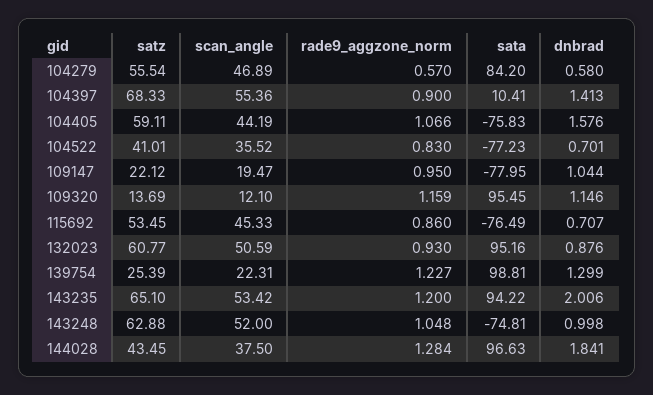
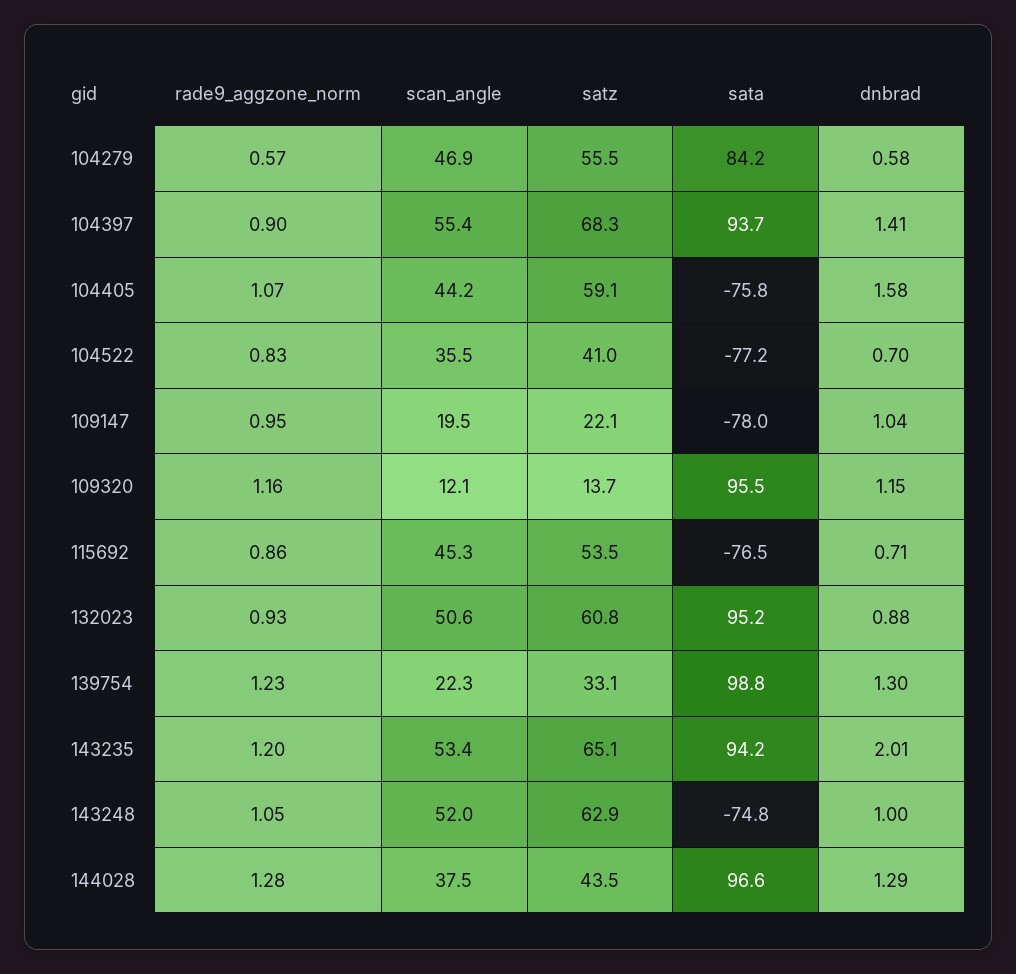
  {
    "satz": {
      "104279": 55.54,
      "104397": 68.33,
      "104405": 59.11,
      "104522": 41.01,
      "109147": 22.12,
      "109320": 13.69,
      "115692": 53.45,
      "132023": 60.77,
-     "139754": 25.39,
+     "139754": 33.1,
      "143235": 65.1,
      "143248": 62.88,
      "144028": 43.45
    },
    "scan_angle": {
      "104279": 46.89,
      "104397": 55.36,
      "104405": 44.19,
      "104522": 35.52,
      "109147": 19.47,
      "109320": 12.1,
      "115692": 45.33,
      "132023": 50.59,
      "139754": 22.31,
      "143235": 53.42,
      "143248": 52,
      "144028": 37.5
    },
    "rade9_aggzone_norm": {
      "104279": 0.57,
      "104397": 0.9,
      "104405": 1.066,
      "104522": 0.83,
      "109147": 0.95,
      "109320": 1.159,
      "115692": 0.86,
      "132023": 0.93,
      "139754": 1.227,
      "143235": 1.2,
      "143248": 1.048,
      "144028": 1.284
    },
    "sata": {
      "104279": 84.2,
-     "104397": 10.41,
+     "104397": 93.7,
      "104405": -75.83,
      "104522": -77.23,
      "109147": -77.95,
      "109320": 95.45,
      "115692": -76.49,
      "132023": 95.16,
      "139754": 98.81,
      "143235": 94.22,
      "143248": -74.81,
      "144028": 96.63
    },
    "dnbrad": {
      "104279": 0.58,
      "104397": 1.413,
      "104405": 1.576,
      "104522": 0.701,
      "109147": 1.044,
      "109320": 1.146,
      "115692": 0.707,
      "132023": 0.876,
      "139754": 1.299,
      "143235": 2.006,
      "143248": 0.998,
-     "144028": 1.841
+     "144028": 1.29
    }
  }

